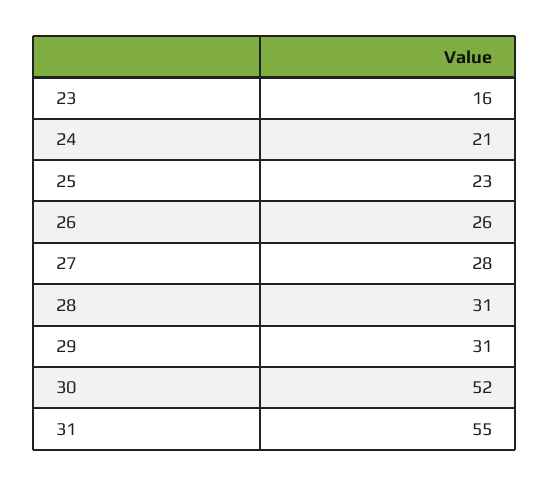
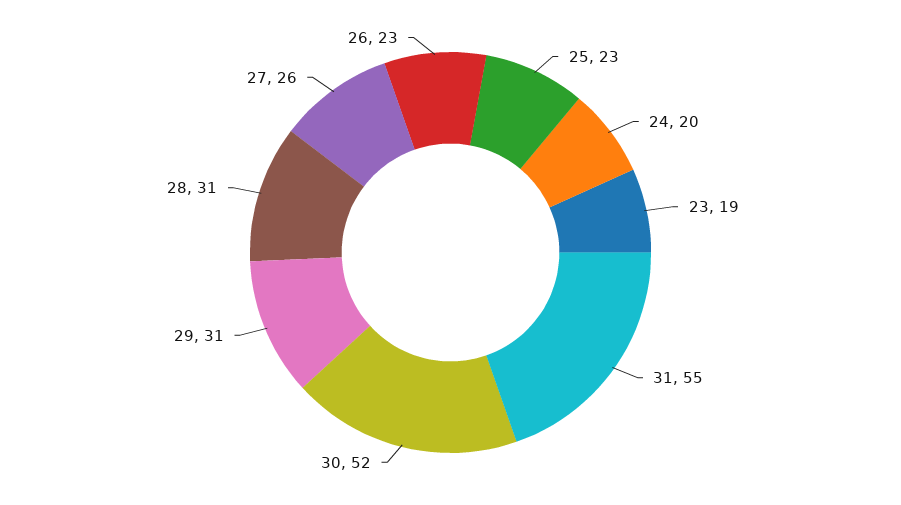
  {
-   "23": 16,
+   "23": 19,
-   "24": 21,
+   "24": 20,
    "25": 23,
-   "26": 26,
+   "26": 23,
-   "27": 28,
+   "27": 26,
    "28": 31,
    "29": 31,
    "30": 52,
    "31": 55
  }

